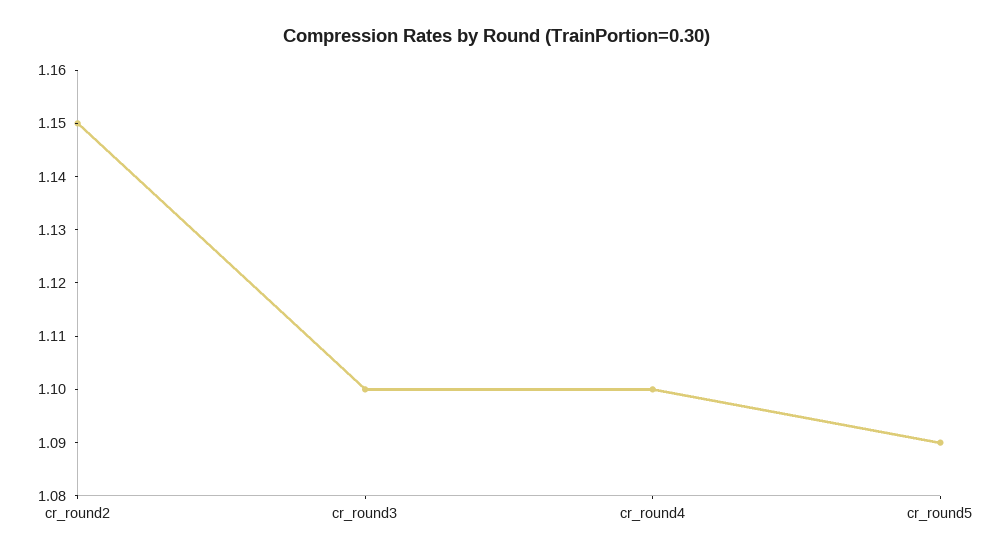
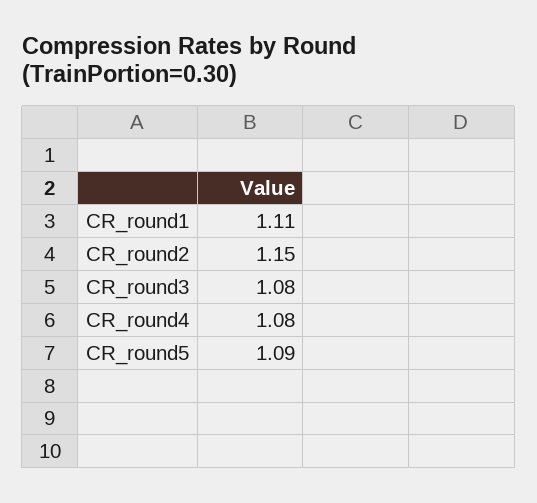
  {
    "cr_round2": 1.15,
-   "cr_round3": 1.1,
+   "cr_round3": 1.08,
-   "cr_round4": 1.1,
+   "cr_round4": 1.08,
-   "cr_round5": 1.09
+   "cr_round5": 1.09,
+   "CR_round1": 1.11
  }

